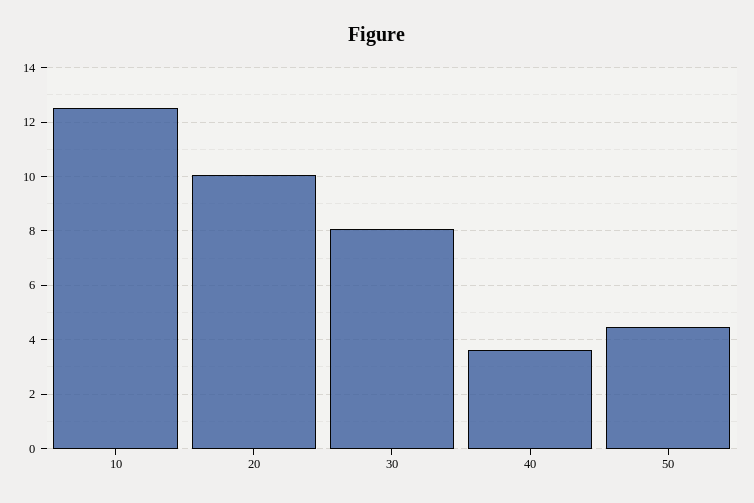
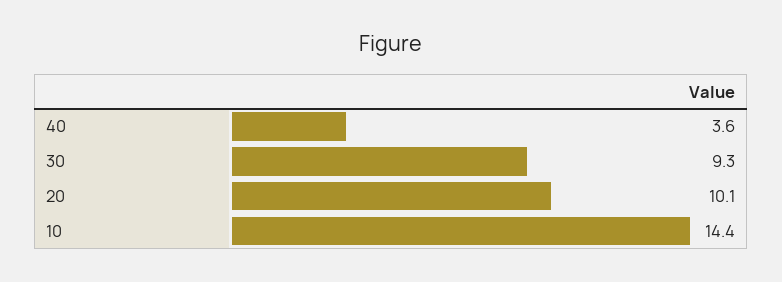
  {
-   "10": 12.5,
+   "10": 14.4,
    "20": 10.1,
-   "30": 8,
+   "30": 9.3,
-   "40": 3.6,
+   "40": 3.6
-   "50": 4.5
  }

